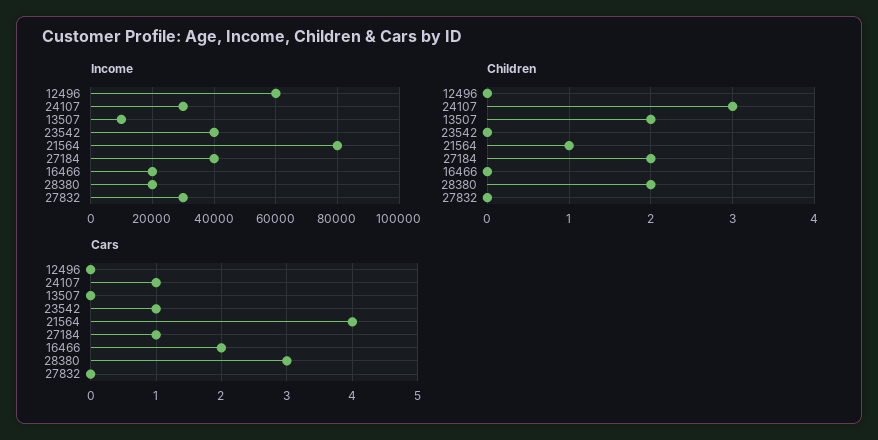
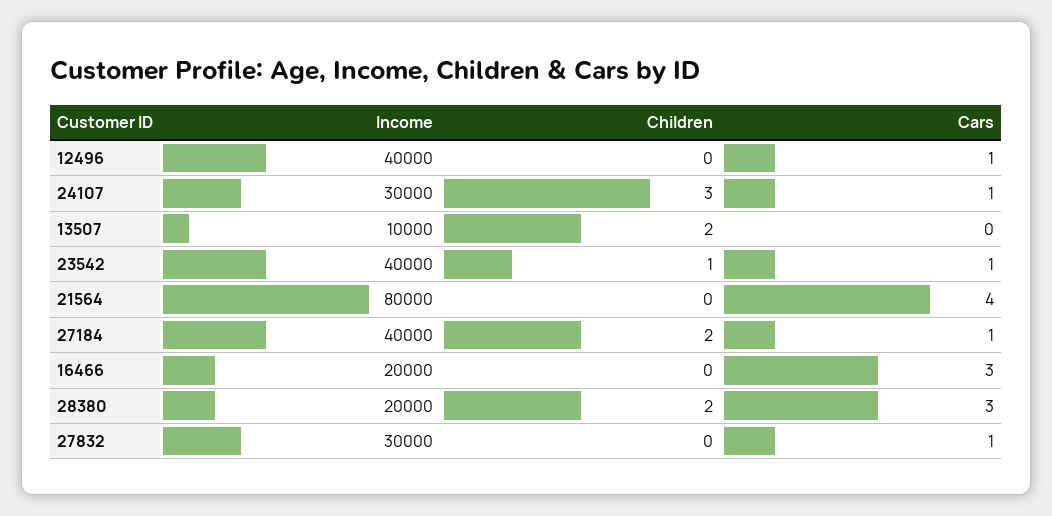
  {
    "Income": {
-     "12496": 60000,
+     "12496": 40000,
      "24107": 30000,
      "13507": 10000,
      "23542": 40000,
      "21564": 80000,
      "27184": 40000,
      "16466": 20000,
      "28380": 20000,
      "27832": 30000
    },
    "Children": {
      "12496": 0,
      "24107": 3,
      "13507": 2,
-     "23542": 0,
+     "23542": 1,
-     "21564": 1,
+     "21564": 0,
      "27184": 2,
      "16466": 0,
      "28380": 2,
      "27832": 0
    },
    "Cars": {
-     "12496": 0,
+     "12496": 1,
      "24107": 1,
      "13507": 0,
      "23542": 1,
      "21564": 4,
      "27184": 1,
-     "16466": 2,
+     "16466": 3,
      "28380": 3,
-     "27832": 0
+     "27832": 1
    }
  }

